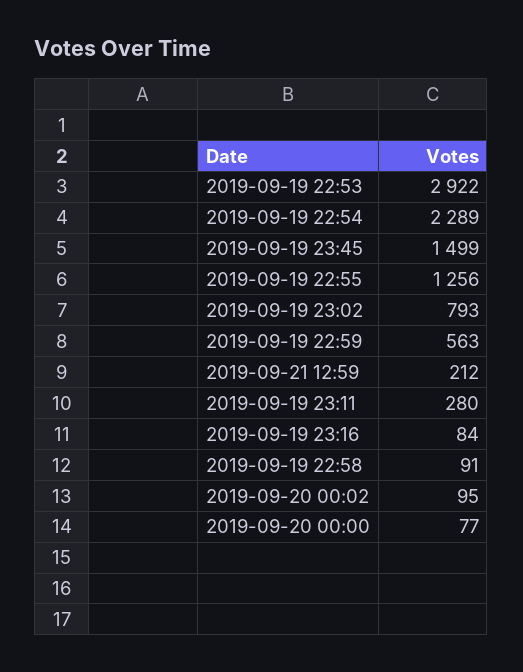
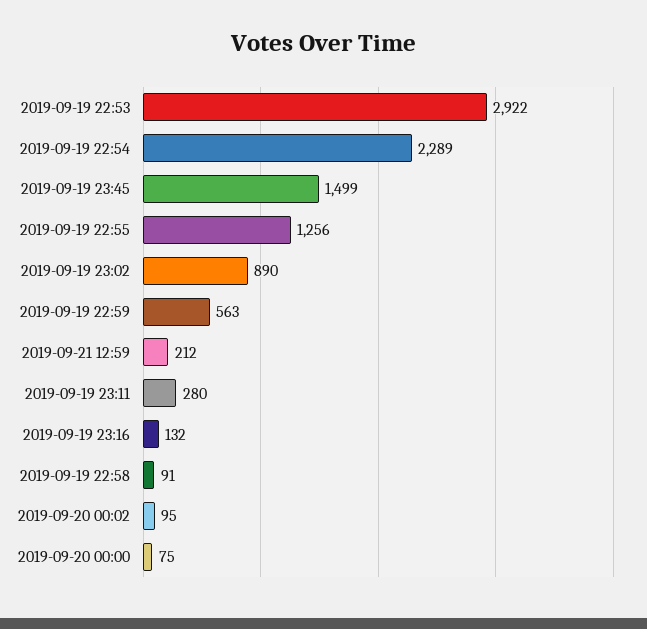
  {
    "2019-09-19 22:53": 2922,
    "2019-09-19 22:54": 2289,
    "2019-09-19 23:45": 1499,
    "2019-09-19 22:55": 1256,
-   "2019-09-19 23:02": 793,
+   "2019-09-19 23:02": 890,
    "2019-09-19 22:59": 563,
    "2019-09-21 12:59": 212,
    "2019-09-19 23:11": 280,
-   "2019-09-19 23:16": 84,
+   "2019-09-19 23:16": 132,
    "2019-09-19 22:58": 91,
    "2019-09-20 00:02": 95,
-   "2019-09-20 00:00": 77
+   "2019-09-20 00:00": 75
  }

